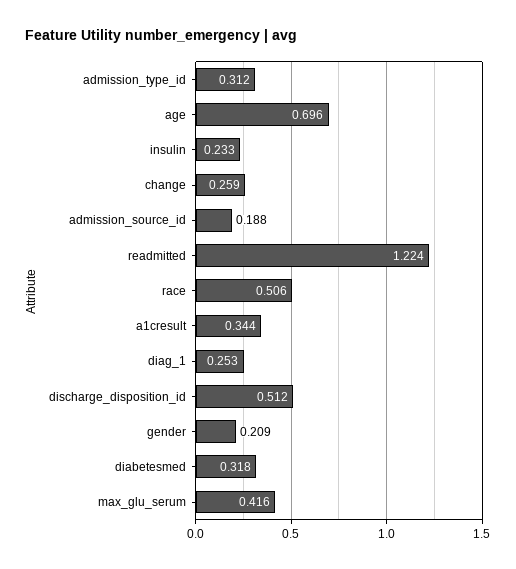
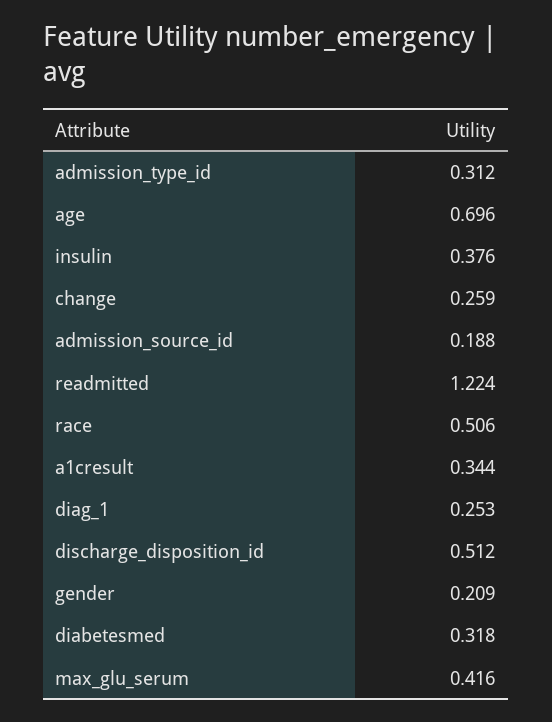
  {
    "admission_type_id": 0.312,
    "age": 0.696,
-   "insulin": 0.233,
+   "insulin": 0.376,
    "change": 0.259,
    "admission_source_id": 0.188,
    "readmitted": 1.224,
    "race": 0.506,
    "a1cresult": 0.344,
    "diag_1": 0.253,
    "discharge_disposition_id": 0.512,
    "gender": 0.209,
    "diabetesmed": 0.318,
    "max_glu_serum": 0.416
  }

